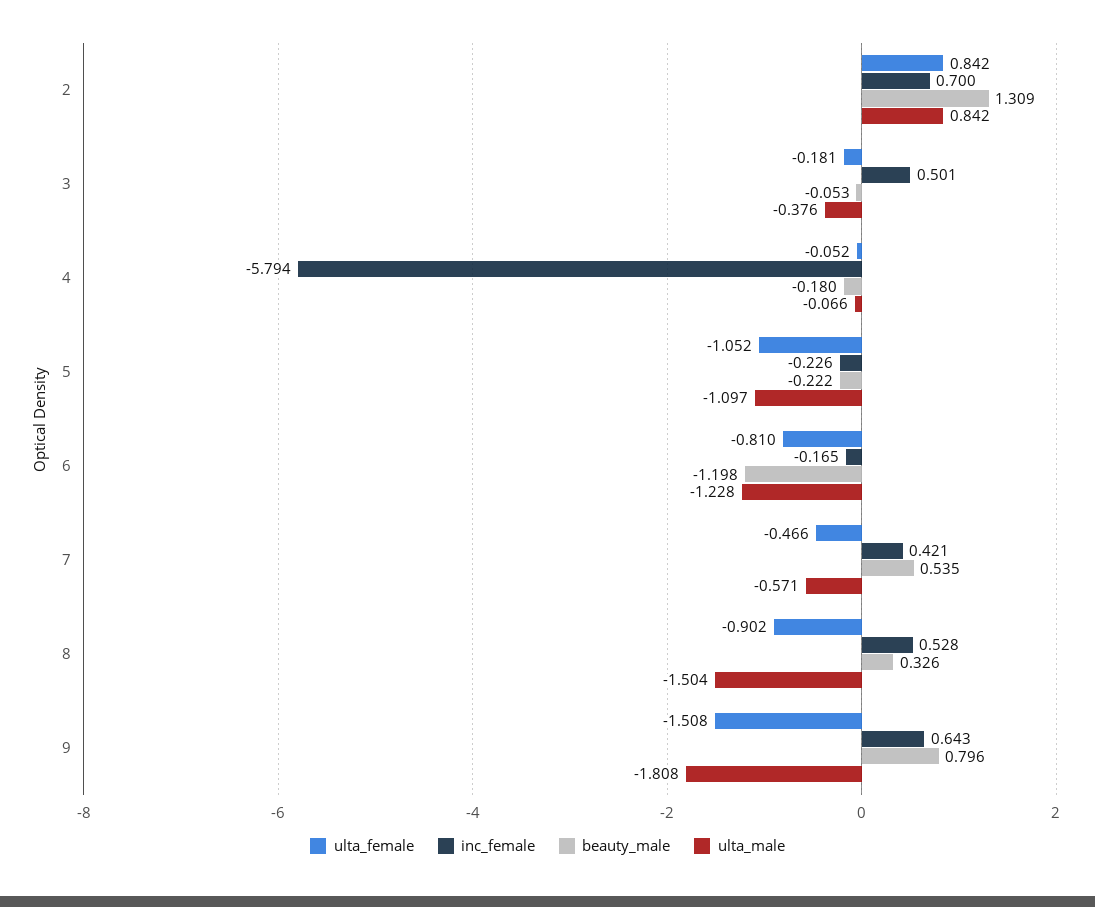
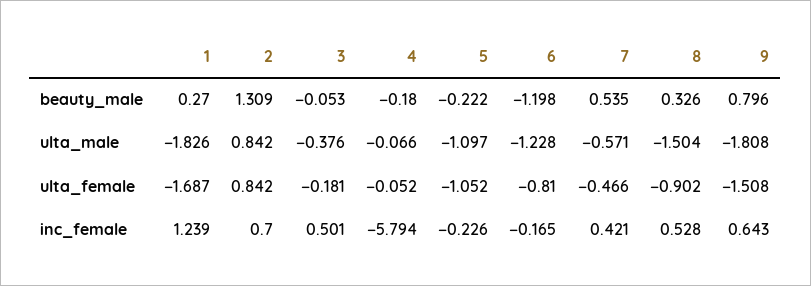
  {
    "ulta_female": {
      "2": 0.842,
      "3": -0.181,
      "4": -0.052,
      "5": -1.052,
      "6": -0.81,
      "7": -0.466,
      "8": -0.902,
-     "9": -1.508
+     "9": -1.508,
+     "1": -1.687
    },
    "inc_female": {
      "2": 0.7,
      "3": 0.501,
      "4": -5.794,
      "5": -0.226,
      "6": -0.165,
      "7": 0.421,
      "8": 0.528,
-     "9": 0.643
+     "9": 0.643,
+     "1": 1.239
    },
    "beauty_male": {
      "2": 1.309,
      "3": -0.053,
      "4": -0.18,
      "5": -0.222,
      "6": -1.198,
      "7": 0.535,
      "8": 0.326,
-     "9": 0.796
+     "9": 0.796,
+     "1": 0.27
    },
    "ulta_male": {
      "2": 0.842,
      "3": -0.376,
      "4": -0.066,
      "5": -1.097,
      "6": -1.228,
      "7": -0.571,
      "8": -1.504,
-     "9": -1.808
+     "9": -1.808,
+     "1": -1.826
    }
  }

